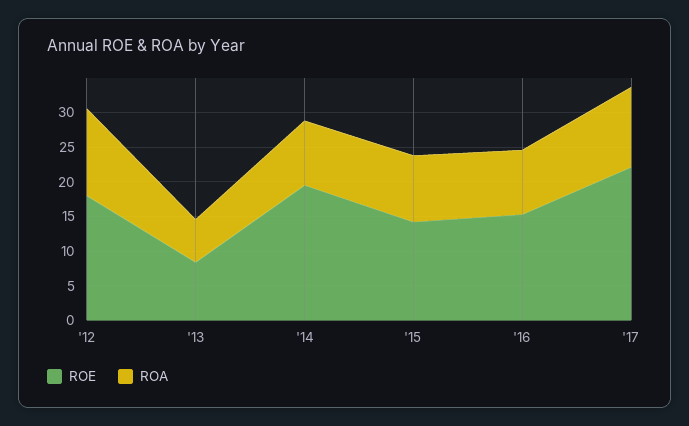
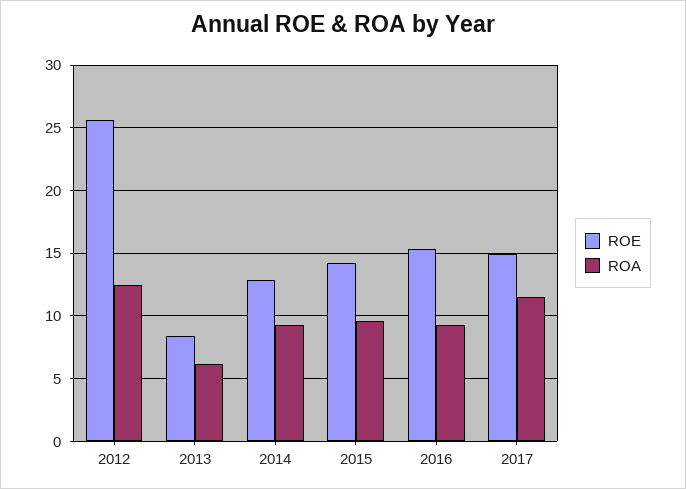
  {
    "ROE": {
-     "'12": 17.5,
+     "'12": 25.5,
      "'13": 8.5,
-     "'14": 20,
+     "'14": 13,
      "'15": 14,
      "'16": 15.5,
-     "'17": 22.5
+     "'17": 15
    },
    "ROA": {
      "'12": 12.5,
      "'13": 6,
      "'14": 9.5,
      "'15": 9.5,
      "'16": 9.5,
      "'17": 11.5
    }
  }

